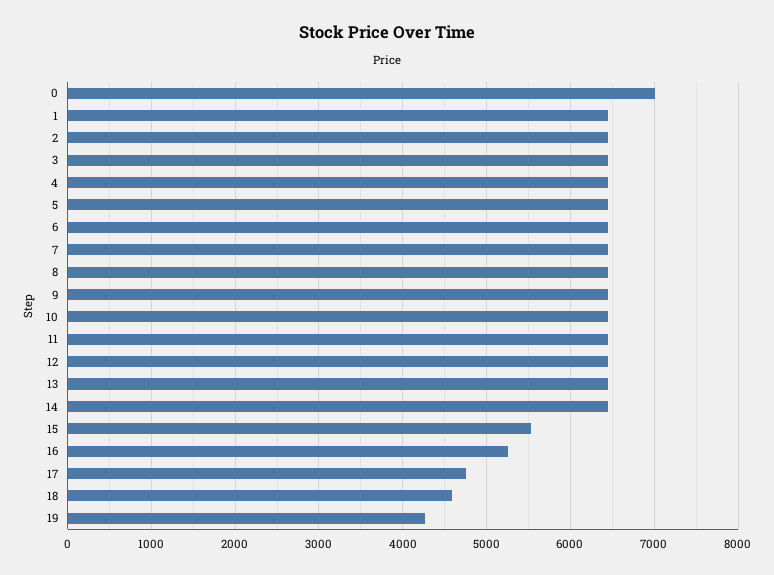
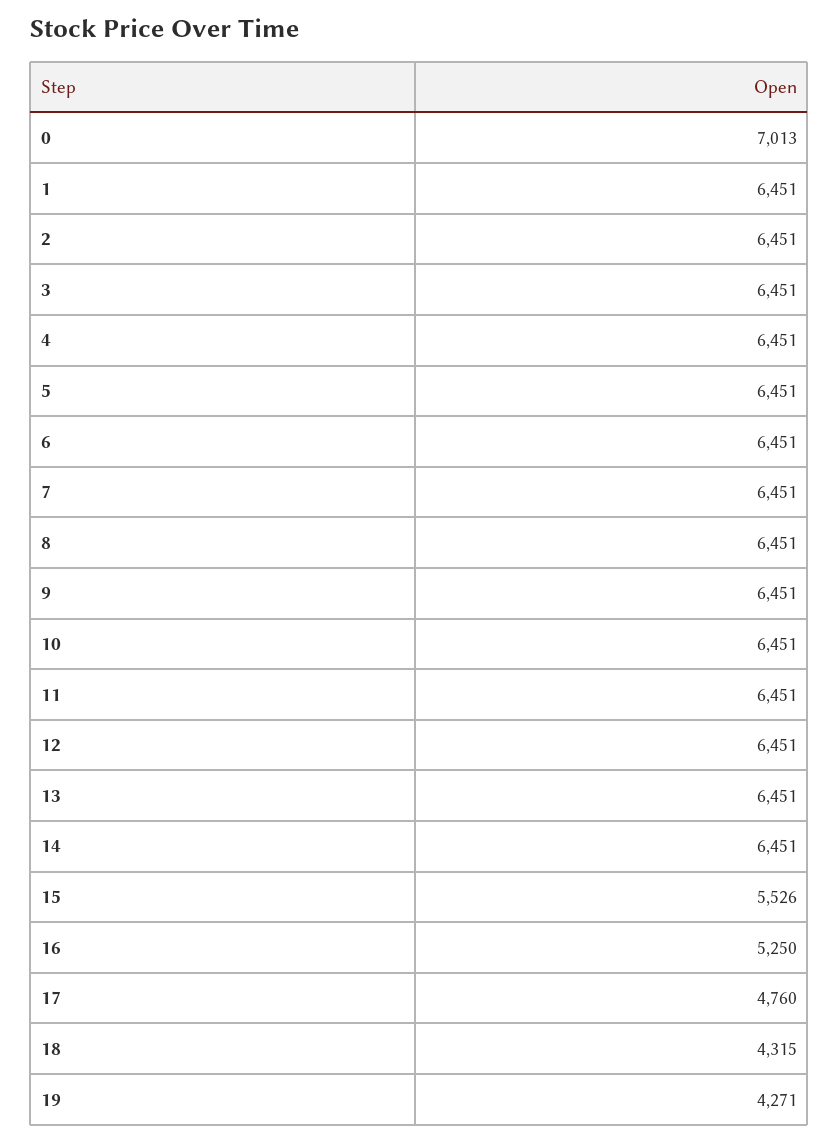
  {
    "0": 7013,
    "1": 6451,
    "2": 6451,
    "3": 6451,
    "4": 6451,
    "5": 6451,
    "6": 6451,
    "7": 6451,
    "8": 6451,
    "9": 6451,
    "10": 6451,
    "11": 6451,
    "12": 6451,
    "13": 6451,
    "14": 6451,
    "15": 5526,
    "16": 5250,
    "17": 4760,
-   "18": 4600,
+   "18": 4315,
    "19": 4271
  }

